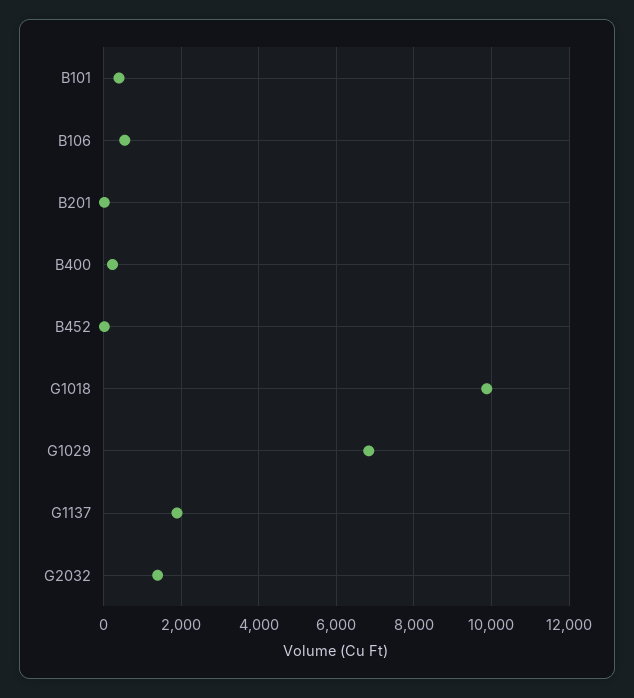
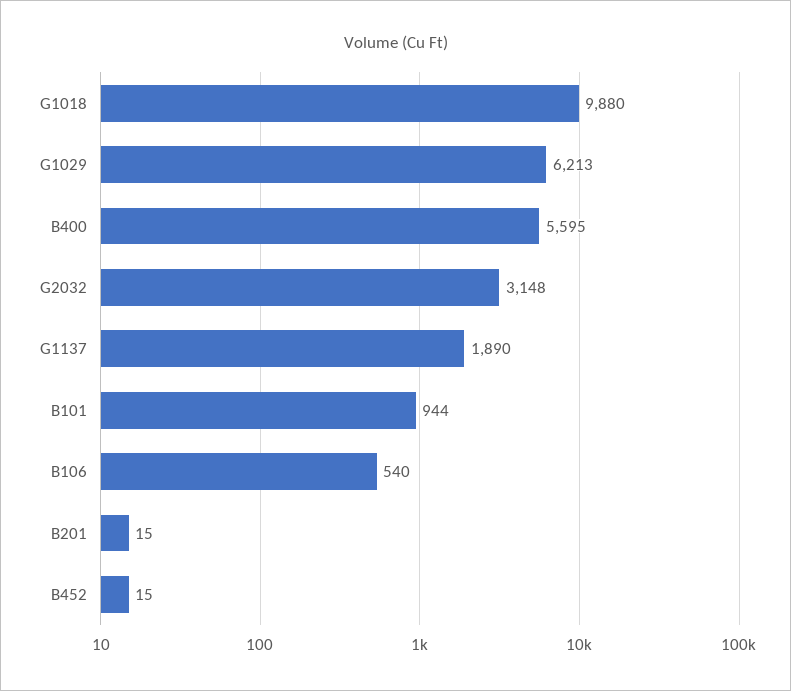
  {
-   "B101": 400,
+   "B101": 944,
    "B106": 540,
    "B201": 15,
-   "B400": 200,
+   "B400": 5595,
    "B452": 15,
    "G1018": 9880,
-   "G1029": 6800,
+   "G1029": 6213,
    "G1137": 1890,
-   "G2032": 1400
+   "G2032": 3148
  }

